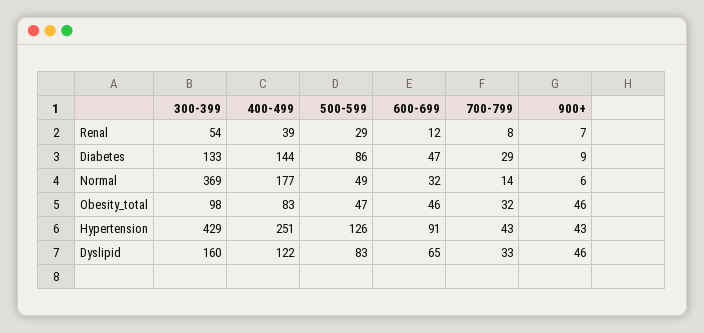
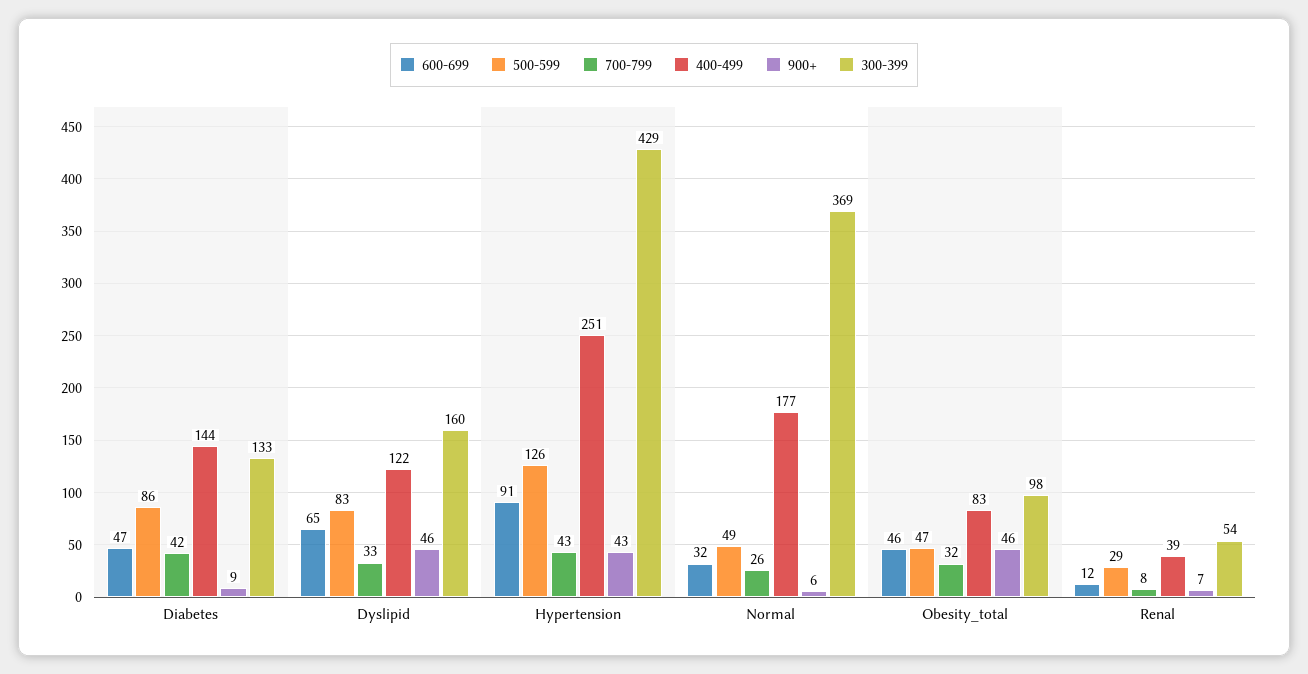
  {
    "300-399": {
      "Renal": 54,
      "Diabetes": 133,
      "Normal": 369,
      "Obesity_total": 98,
      "Hypertension": 429,
      "Dyslipid": 160
    },
    "400-499": {
      "Renal": 39,
      "Diabetes": 144,
      "Normal": 177,
      "Obesity_total": 83,
      "Hypertension": 251,
      "Dyslipid": 122
    },
    "500-599": {
      "Renal": 29,
      "Diabetes": 86,
      "Normal": 49,
      "Obesity_total": 47,
      "Hypertension": 126,
      "Dyslipid": 83
    },
    "600-699": {
      "Renal": 12,
      "Diabetes": 47,
      "Normal": 32,
      "Obesity_total": 46,
      "Hypertension": 91,
      "Dyslipid": 65
    },
    "700-799": {
      "Renal": 8,
-     "Diabetes": 29,
+     "Diabetes": 42,
-     "Normal": 14,
+     "Normal": 26,
      "Obesity_total": 32,
      "Hypertension": 43,
      "Dyslipid": 33
    },
    "900+": {
      "Renal": 7,
      "Diabetes": 9,
      "Normal": 6,
      "Obesity_total": 46,
      "Hypertension": 43,
      "Dyslipid": 46
    }
  }

